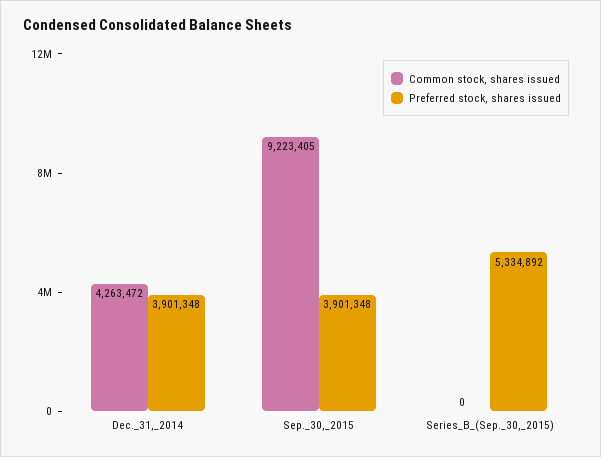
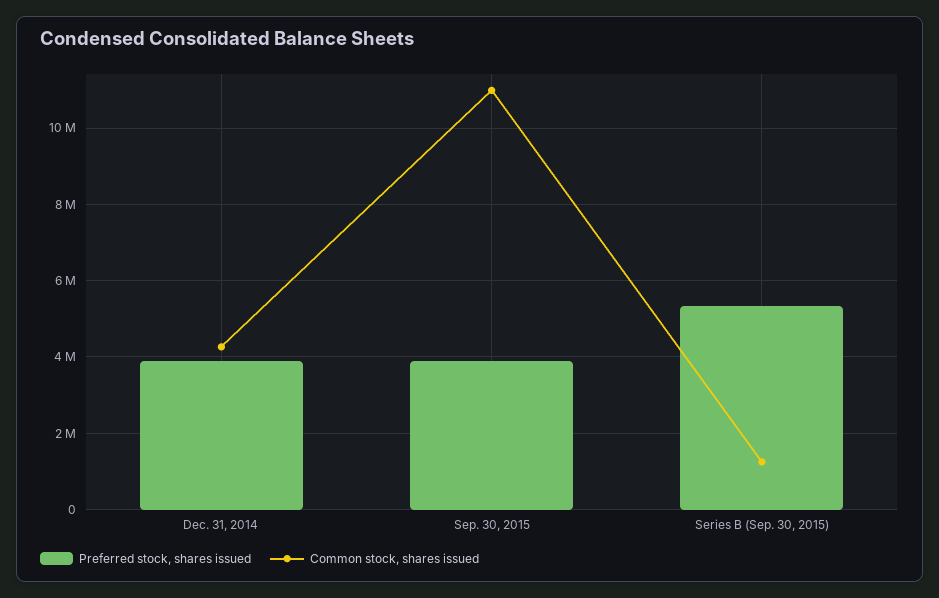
  {
    "Common stock, shares issued": {
      "Dec._31,_2014": 4263472,
-     "Sep._30,_2015": 9223405,
+     "Sep._30,_2015": 11000000,
-     "Series_B_(Sep._30,_2015)": 0
+     "Series_B_(Sep._30,_2015)": 1200000
    },
    "Preferred stock, shares issued": {
      "Dec._31,_2014": 3901348,
      "Sep._30,_2015": 3901348,
      "Series_B_(Sep._30,_2015)": 5334892
    }
  }

